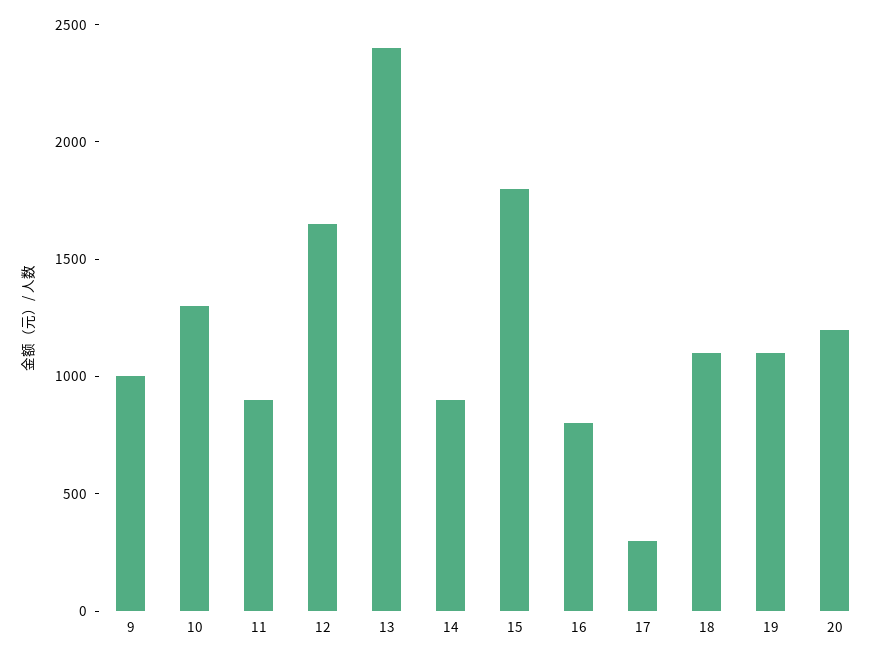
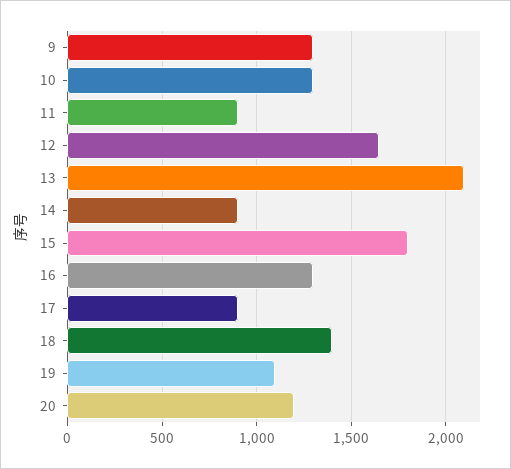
  {
-   "9": 1000,
+   "9": 1300,
    "10": 1300,
    "11": 900,
    "12": 1650,
-   "13": 2400,
+   "13": 2100,
    "14": 900,
    "15": 1800,
-   "16": 800,
+   "16": 1300,
-   "17": 300,
+   "17": 900,
-   "18": 1100,
+   "18": 1400,
    "19": 1100,
    "20": 1200
  }

